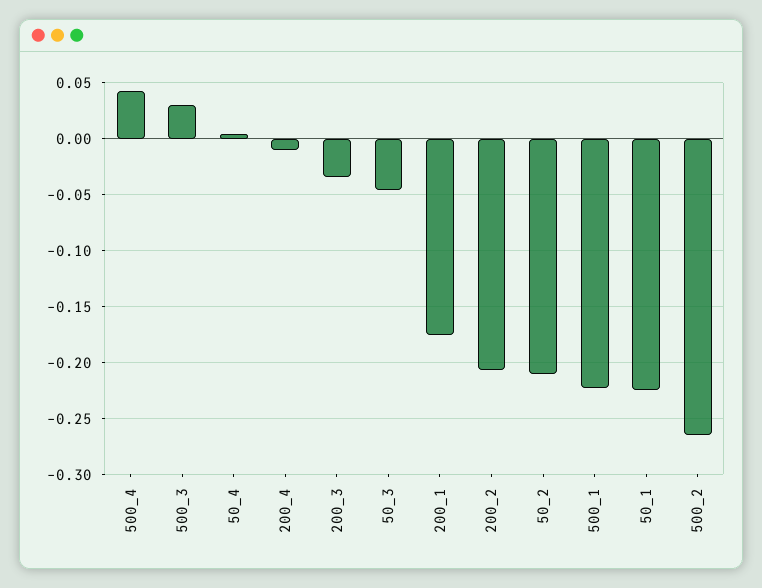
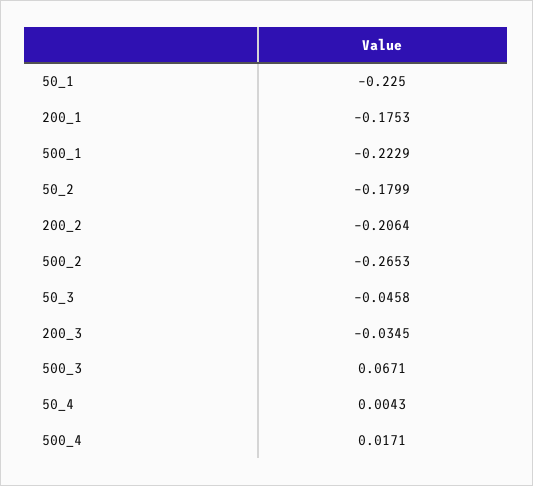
  {
-   "500_4": 0.04,
+   "500_4": 0.0171,
-   "500_3": 0.03,
+   "500_3": 0.0671,
    "50_4": 0.0043,
-   "200_4": -0.01,
    "200_3": -0.0345,
    "50_3": -0.0458,
    "200_1": -0.1753,
    "200_2": -0.2064,
-   "50_2": -0.21,
+   "50_2": -0.1799,
    "500_1": -0.2229,
    "50_1": -0.225,
    "500_2": -0.2653
  }

